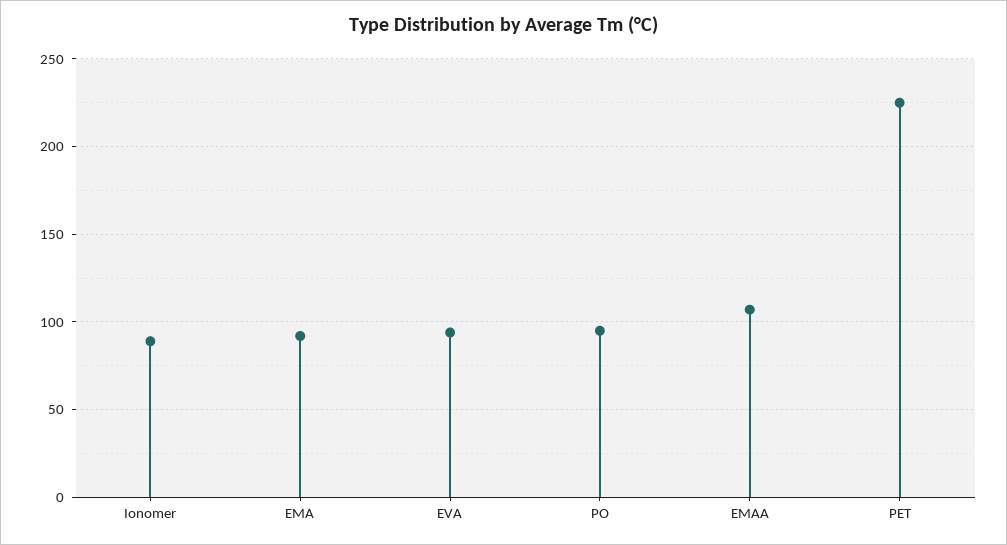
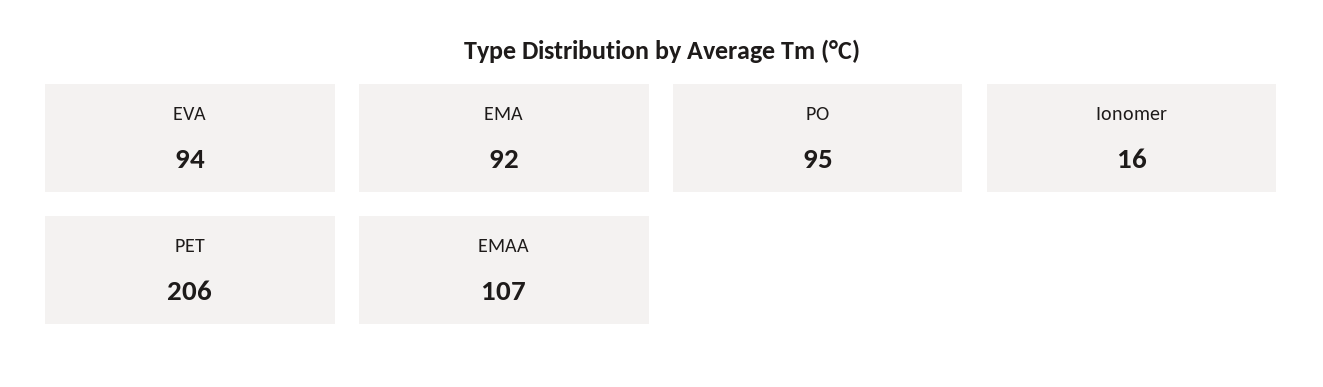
  {
-   "Ionomer": 90,
+   "Ionomer": 16,
    "EMA": 92,
    "EVA": 94,
    "PO": 95,
    "EMAA": 107,
-   "PET": 225
+   "PET": 206
  }

